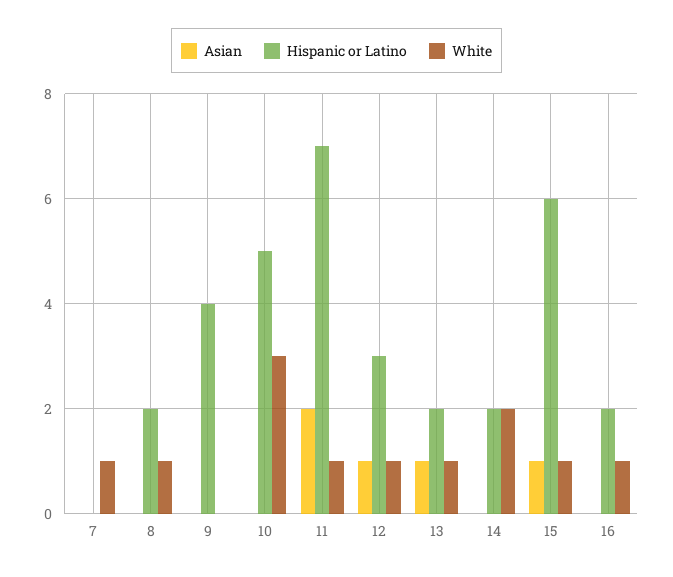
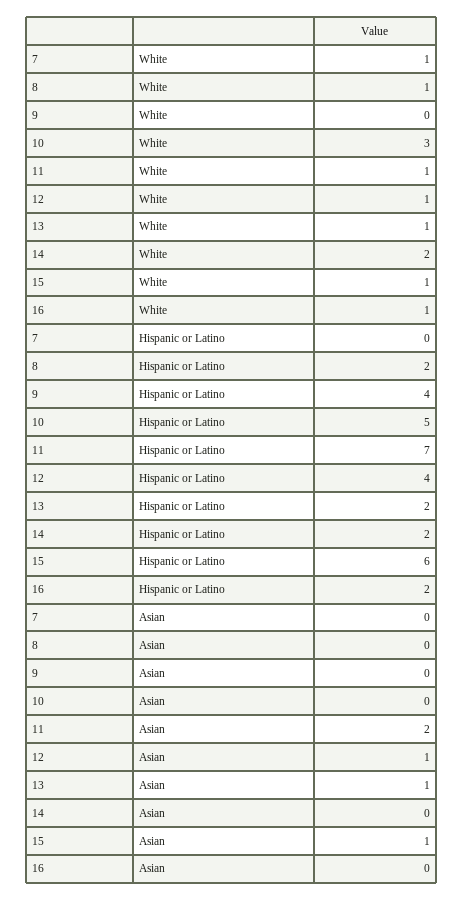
  {
    "Asian": {
      "7": 0,
      "8": 0,
      "9": 0,
      "10": 0,
      "11": 2,
      "12": 1,
      "13": 1,
      "14": 0,
      "15": 1,
      "16": 0
    },
    "Hispanic or Latino": {
      "7": 0,
      "8": 2,
      "9": 4,
      "10": 5,
      "11": 7,
-     "12": 3,
+     "12": 4,
      "13": 2,
      "14": 2,
      "15": 6,
      "16": 2
    },
    "White": {
      "7": 1,
      "8": 1,
      "9": 0,
      "10": 3,
      "11": 1,
      "12": 1,
      "13": 1,
      "14": 2,
      "15": 1,
      "16": 1
    }
  }

